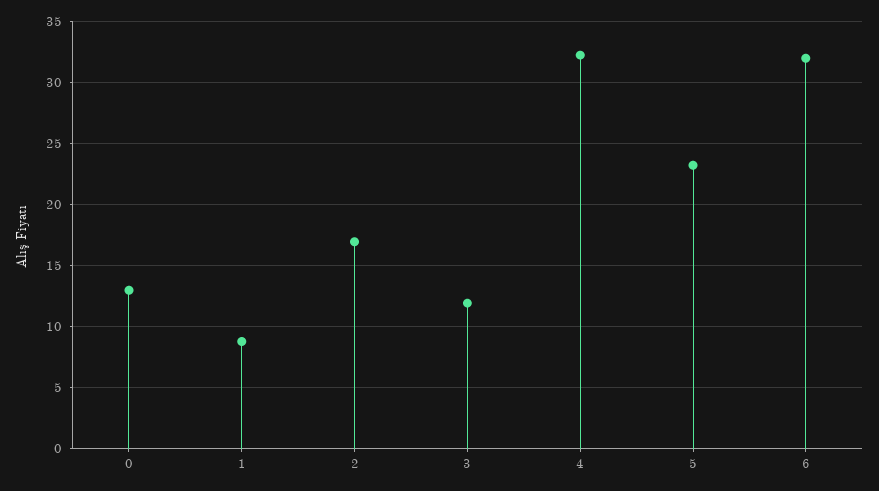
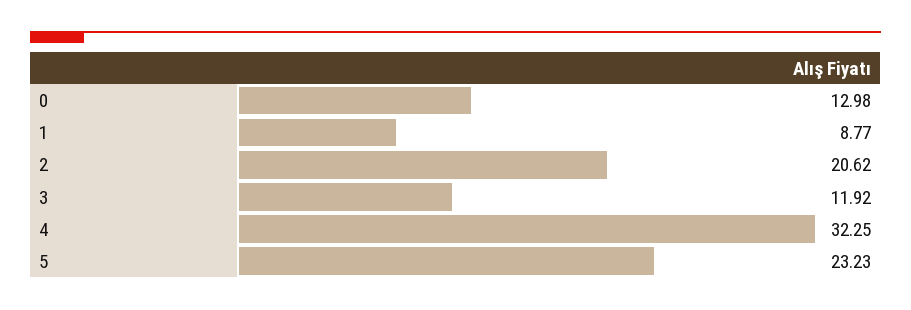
  {
    "0": 12.98,
    "1": 8.77,
-   "2": 17,
+   "2": 20.62,
    "3": 11.92,
    "4": 32.25,
-   "5": 23.23,
+   "5": 23.23
-   "6": 32
  }

